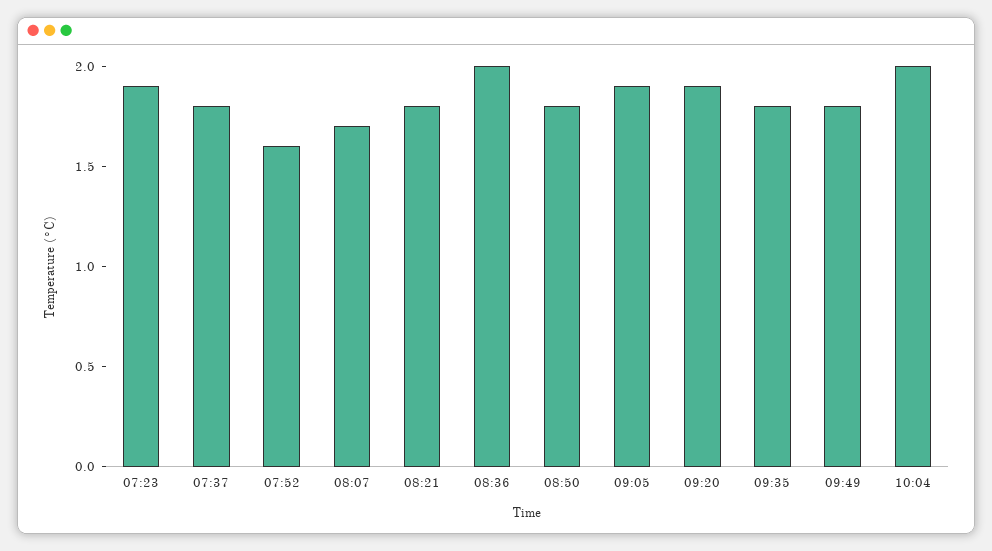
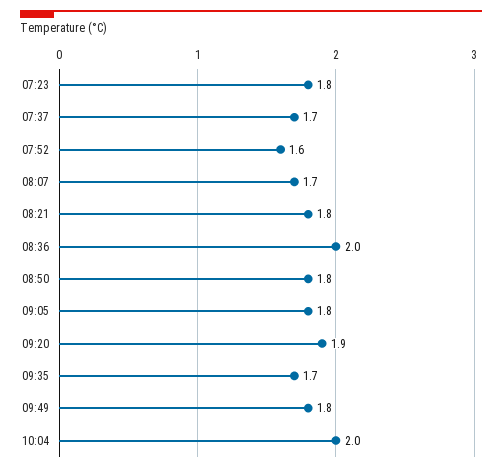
  {
-   "07:23": 1.9,
+   "07:23": 1.8,
-   "07:37": 1.8,
+   "07:37": 1.7,
    "07:52": 1.6,
    "08:07": 1.7,
    "08:21": 1.8,
    "08:36": 2,
    "08:50": 1.8,
-   "09:05": 1.9,
+   "09:05": 1.8,
    "09:20": 1.9,
-   "09:35": 1.8,
+   "09:35": 1.7,
    "09:49": 1.8,
    "10:04": 2
  }

